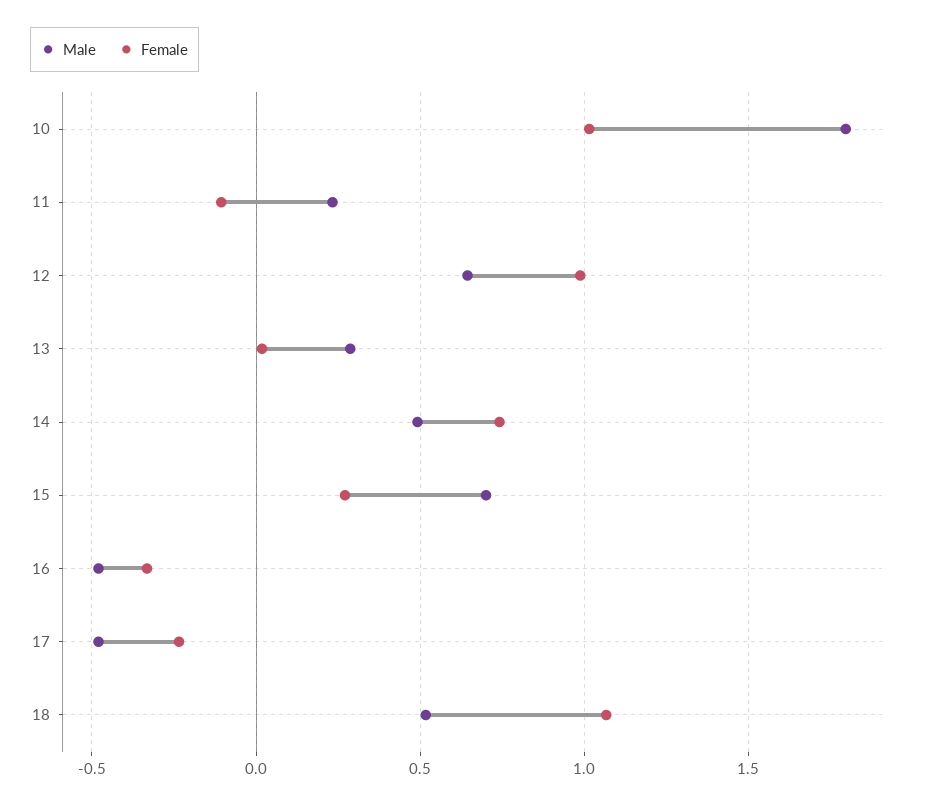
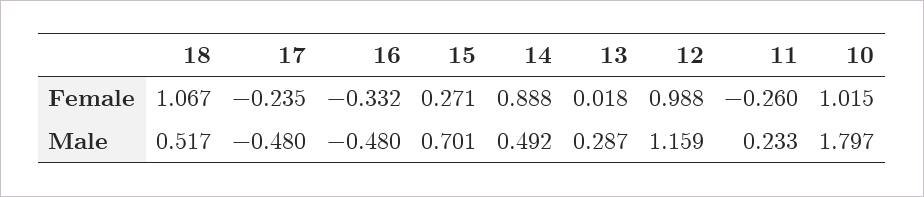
  {
    "Male": {
      "10": 1.797,
      "11": 0.233,
-     "12": 0.65,
+     "12": 1.159,
      "13": 0.287,
      "14": 0.492,
      "15": 0.701,
      "16": -0.48,
      "17": -0.48,
      "18": 0.517
    },
    "Female": {
      "10": 1.015,
-     "11": -0.1,
+     "11": -0.26,
      "12": 0.988,
      "13": 0.018,
-     "14": 0.75,
+     "14": 0.888,
      "15": 0.271,
      "16": -0.332,
      "17": -0.235,
      "18": 1.067
    }
  }

